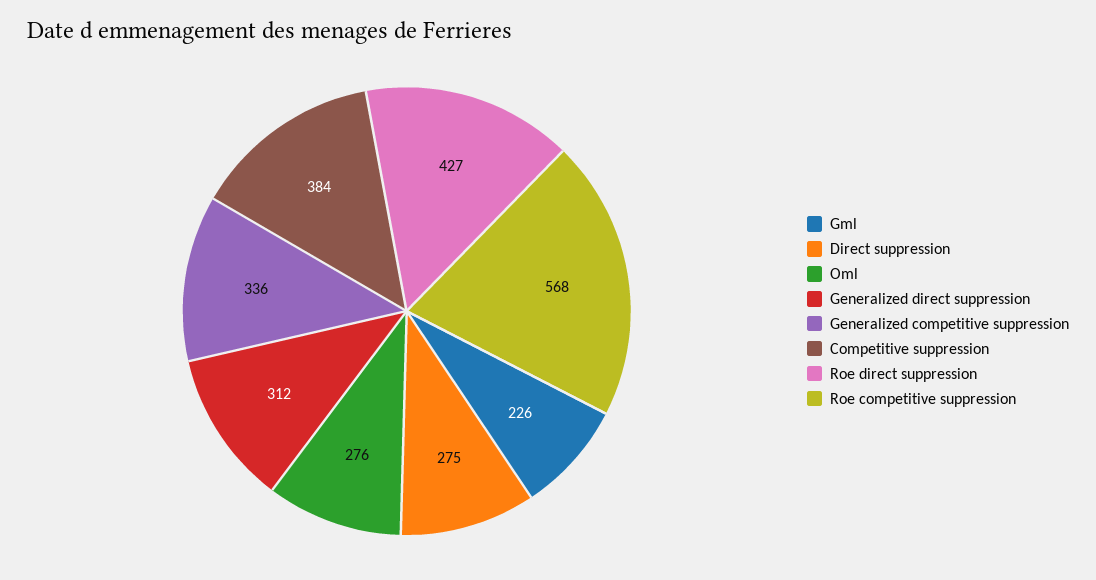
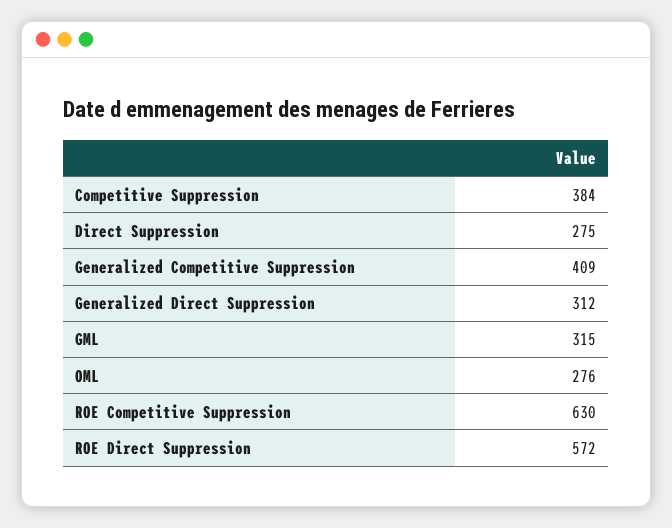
  {
-   "Gml": 226,
+   "Gml": 315,
    "Direct suppression": 275,
    "Oml": 276,
    "Generalized direct suppression": 312,
-   "Generalized competitive suppression": 336,
+   "Generalized competitive suppression": 409,
    "Competitive suppression": 384,
-   "Roe direct suppression": 427,
+   "Roe direct suppression": 572,
-   "Roe competitive suppression": 568
+   "Roe competitive suppression": 630
  }

